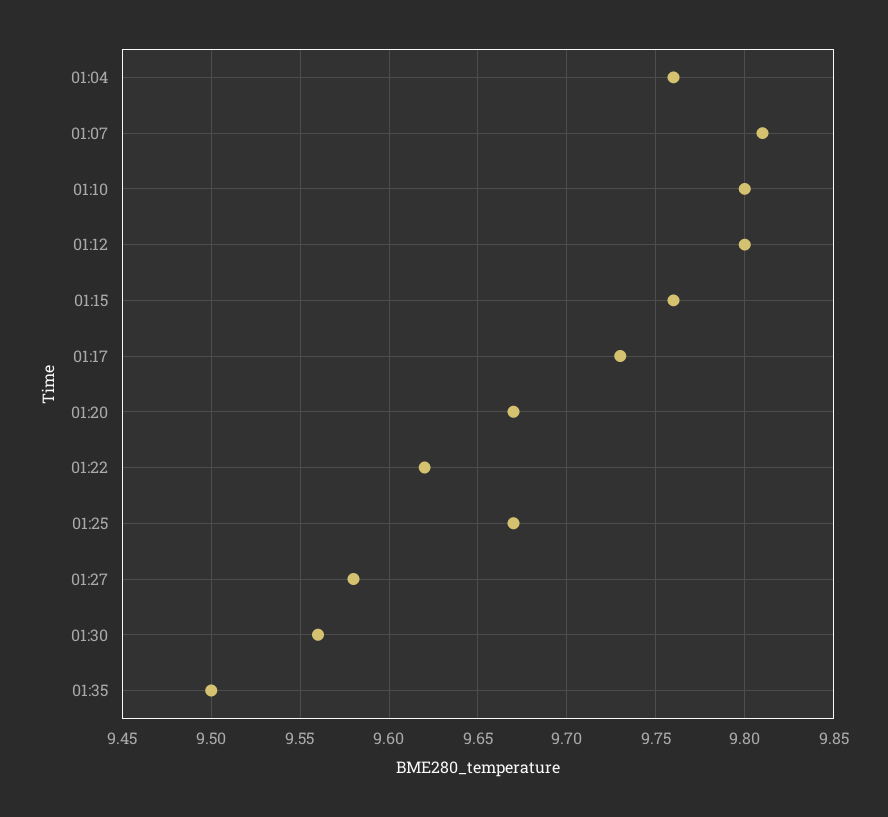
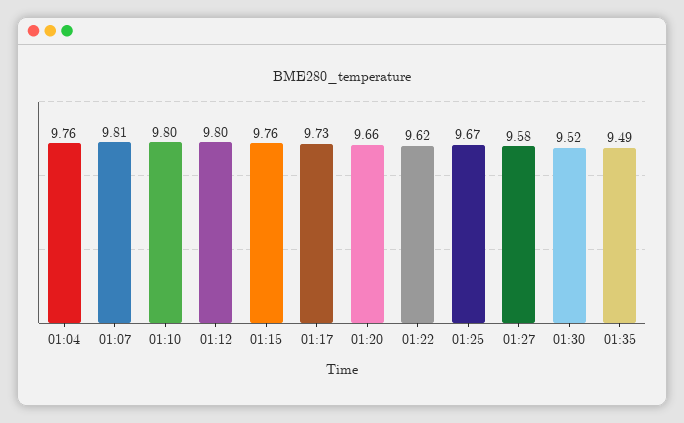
  {
    "01:04": 9.76,
    "01:07": 9.81,
    "01:10": 9.8,
    "01:12": 9.8,
    "01:15": 9.76,
    "01:17": 9.73,
-   "01:20": 9.67,
+   "01:20": 9.66,
    "01:22": 9.62,
    "01:25": 9.67,
    "01:27": 9.58,
-   "01:30": 9.56,
+   "01:30": 9.52,
-   "01:35": 9.5
+   "01:35": 9.49
  }

